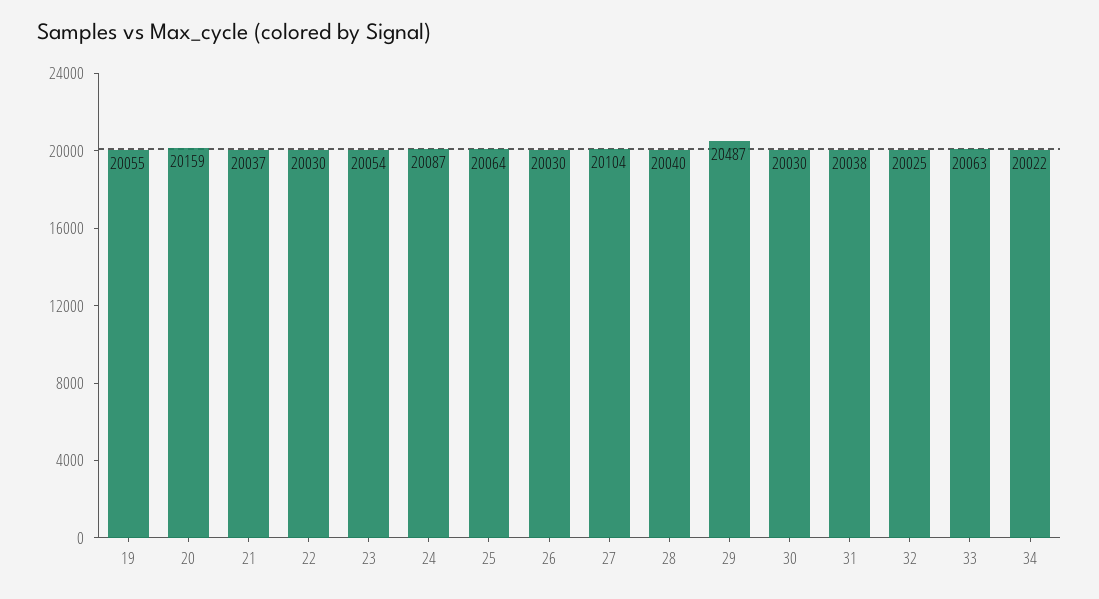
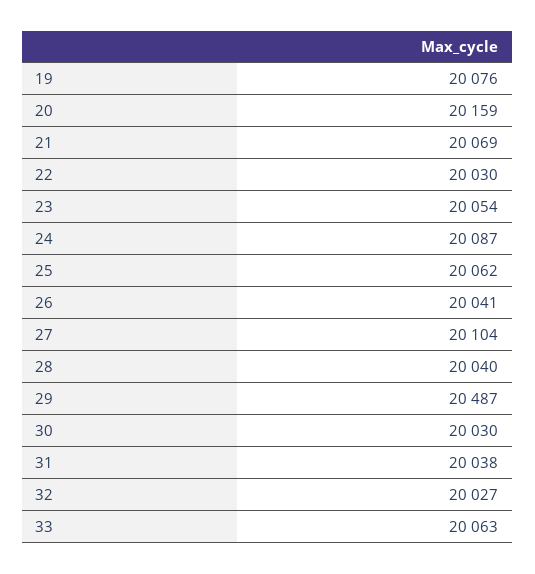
  {
-   "19": 20055,
+   "19": 20076,
    "20": 20159,
-   "21": 20037,
+   "21": 20069,
    "22": 20030,
    "23": 20054,
    "24": 20087,
-   "25": 20064,
+   "25": 20062,
-   "26": 20030,
+   "26": 20041,
    "27": 20104,
    "28": 20040,
    "29": 20487,
    "30": 20030,
    "31": 20038,
-   "32": 20025,
+   "32": 20027,
-   "33": 20063,
+   "33": 20063
-   "34": 20022
  }

